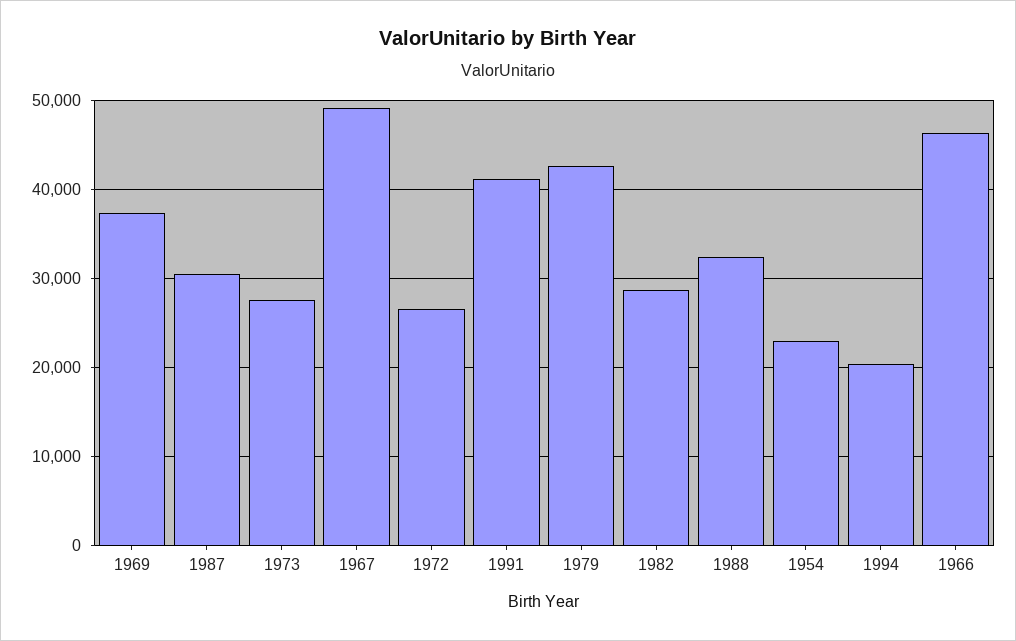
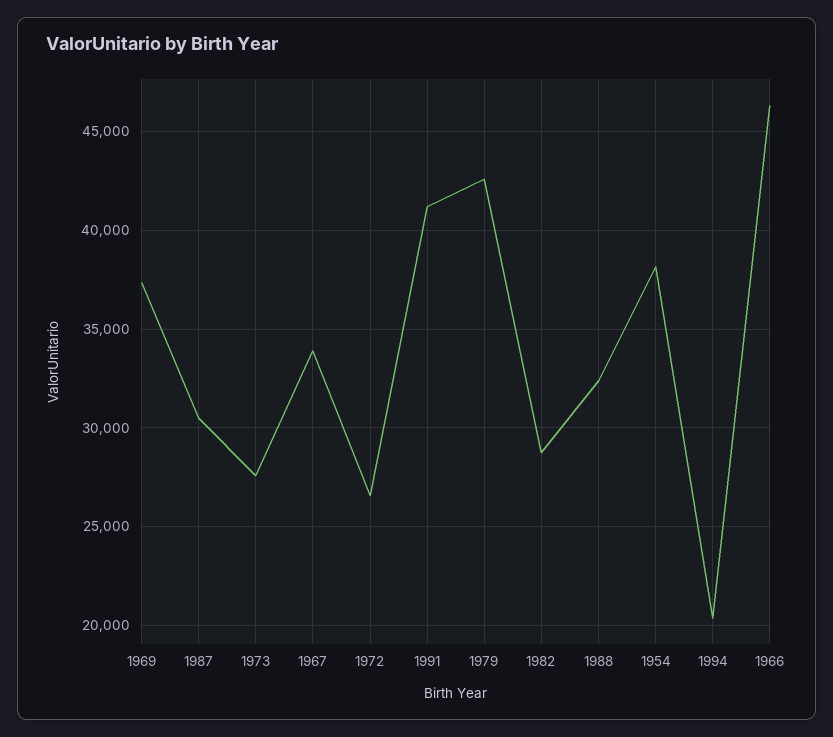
  {
    "1969": 37500,
    "1987": 30500,
    "1973": 27500,
-   "1967": 49000,
+   "1967": 34000,
    "1972": 26500,
    "1991": 41000,
    "1979": 42500,
    "1982": 28500,
    "1988": 32500,
-   "1954": 23000,
+   "1954": 38000,
    "1994": 20500,
    "1966": 46500
  }

